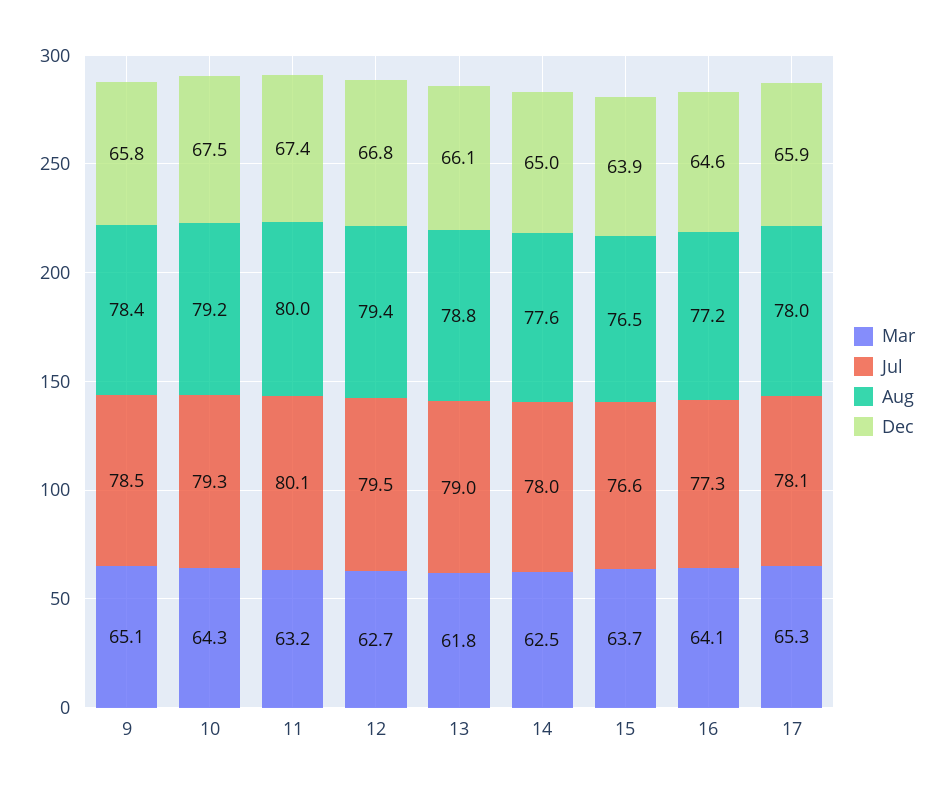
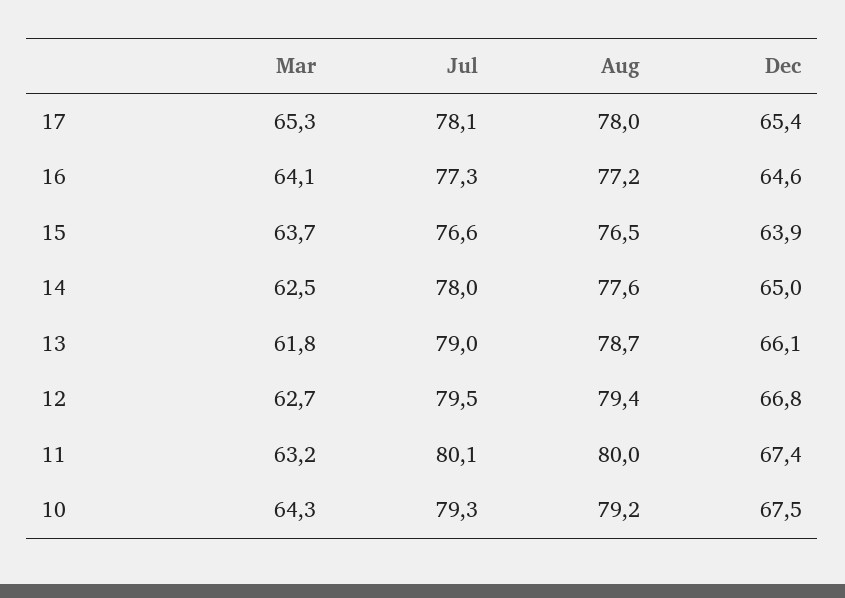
  {
    "Mar": {
-     "9": 65.1,
      "10": 64.3,
      "11": 63.2,
      "12": 62.7,
      "13": 61.8,
      "14": 62.5,
      "15": 63.7,
      "16": 64.1,
      "17": 65.3
    },
    "Jul": {
-     "9": 78.5,
      "10": 79.3,
      "11": 80.1,
      "12": 79.5,
      "13": 79,
      "14": 78,
      "15": 76.6,
      "16": 77.3,
      "17": 78.1
    },
    "Aug": {
-     "9": 78.4,
      "10": 79.2,
      "11": 80,
      "12": 79.4,
-     "13": 78.8,
+     "13": 78.7,
      "14": 77.6,
      "15": 76.5,
      "16": 77.2,
      "17": 78
    },
    "Dec": {
-     "9": 65.8,
      "10": 67.5,
      "11": 67.4,
      "12": 66.8,
      "13": 66.1,
      "14": 65,
      "15": 63.9,
      "16": 64.6,
-     "17": 65.9
+     "17": 65.4
    }
  }

